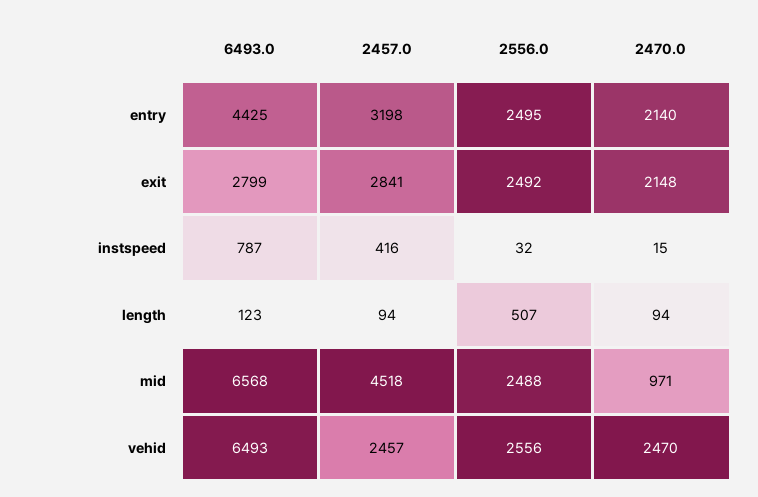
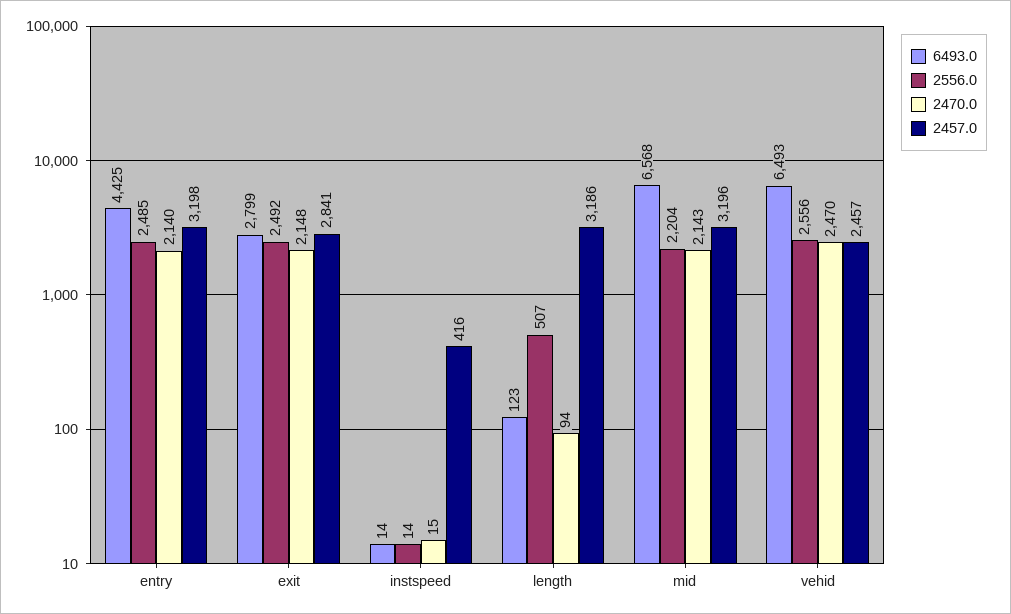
  {
    "6493.0": {
      "entry": 4425,
      "exit": 2799,
-     "instspeed": 787,
+     "instspeed": 14,
      "length": 123,
      "mid": 6568,
      "vehid": 6493
    },
    "2457.0": {
      "entry": 3198,
      "exit": 2841,
      "instspeed": 416,
-     "length": 94,
+     "length": 3186,
-     "mid": 4518,
+     "mid": 3196,
      "vehid": 2457
    },
    "2556.0": {
-     "entry": 2495,
+     "entry": 2485,
      "exit": 2492,
-     "instspeed": 32,
+     "instspeed": 14,
      "length": 507,
-     "mid": 2488,
+     "mid": 2204,
      "vehid": 2556
    },
    "2470.0": {
      "entry": 2140,
      "exit": 2148,
      "instspeed": 15,
      "length": 94,
-     "mid": 971,
+     "mid": 2143,
      "vehid": 2470
    }
  }

